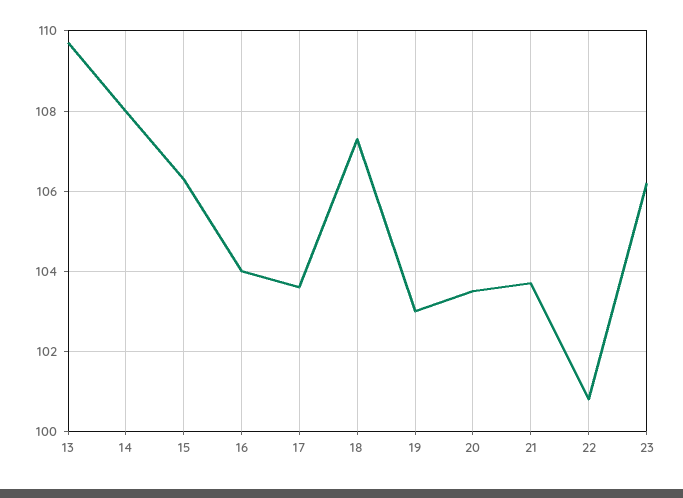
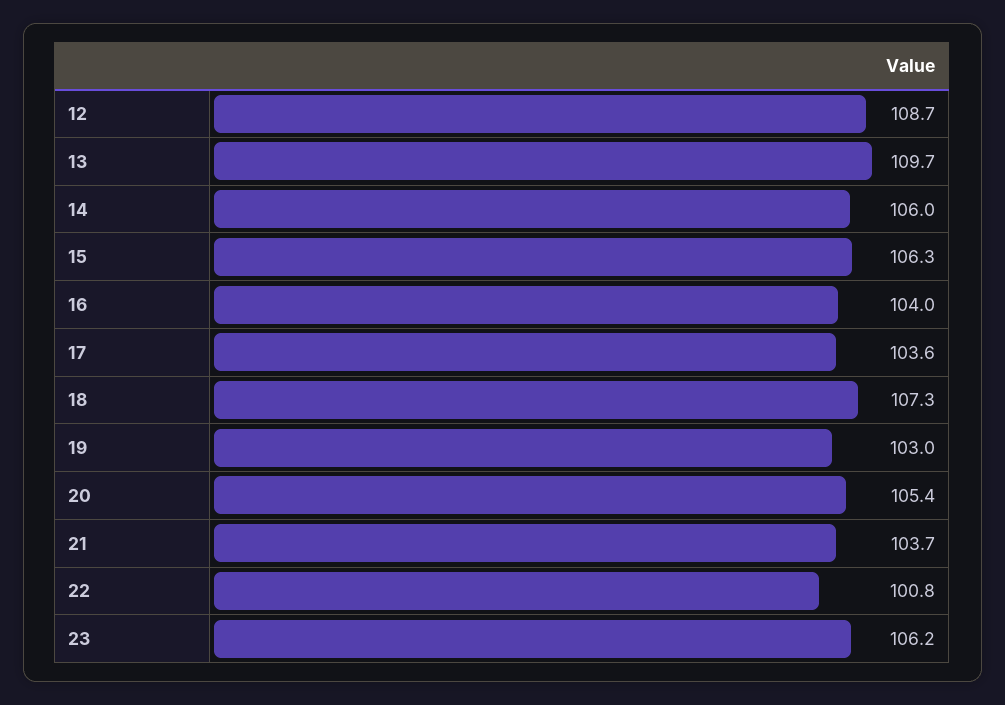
  {
    "13": 109.7,
-   "14": 108,
+   "14": 106,
    "15": 106.3,
    "16": 104,
    "17": 103.6,
    "18": 107.3,
    "19": 103,
-   "20": 103.5,
+   "20": 105.4,
    "21": 103.7,
    "22": 100.8,
-   "23": 106.2
+   "23": 106.2,
+   "12": 108.7
  }

